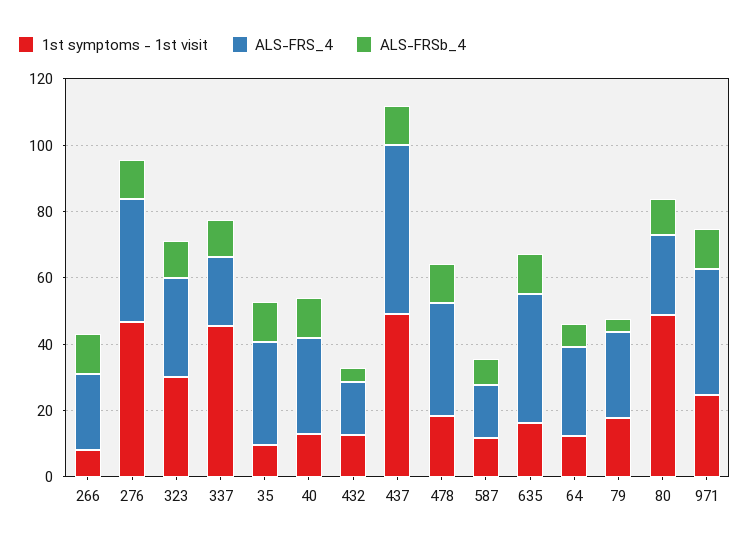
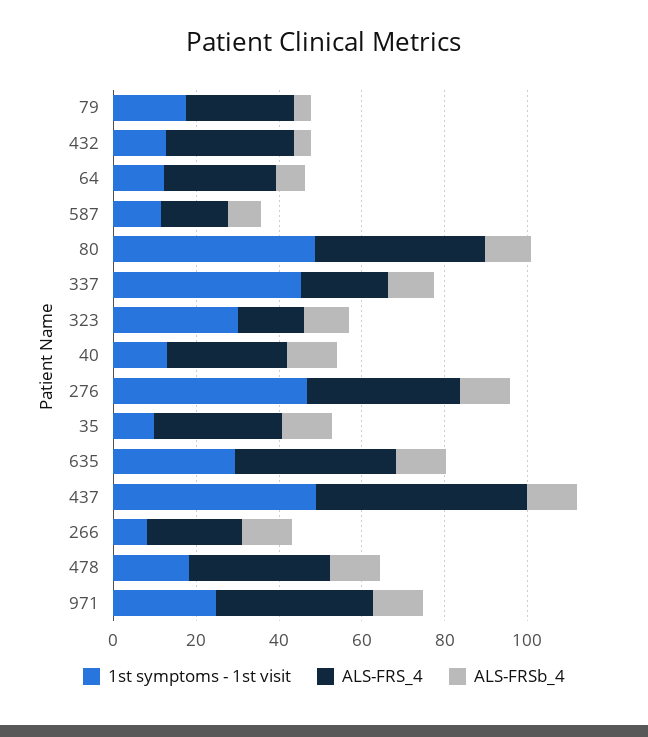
  {
    "1st symptoms - 1st visit": {
      "266": 10,
      "276": 45,
      "323": 30,
      "337": 45,
      "35": 10,
      "40": 15,
      "432": 15,
      "437": 50,
      "478": 20,
      "587": 10,
-     "635": 15,
+     "635": 30,
      "64": 10,
      "79": 20,
      "80": 50,
      "971": 25
    },
    "ALS-FRS_4": {
      "266": 25,
      "276": 35,
-     "323": 30,
+     "323": 15,
      "337": 20,
      "35": 30,
      "40": 30,
-     "432": 15,
+     "432": 30,
      "437": 50,
      "478": 35,
      "587": 15,
      "635": 40,
      "64": 25,
      "79": 25,
-     "80": 25,
+     "80": 40,
      "971": 40
    },
    "ALS-FRSb_4": {
      "266": 10,
      "276": 10,
      "323": 10,
      "337": 10,
      "35": 10,
      "40": 10,
      "432": 5,
      "437": 10,
      "478": 10,
      "587": 10,
      "635": 10,
      "64": 5,
      "79": 5,
      "80": 10,
      "971": 10
    }
  }

